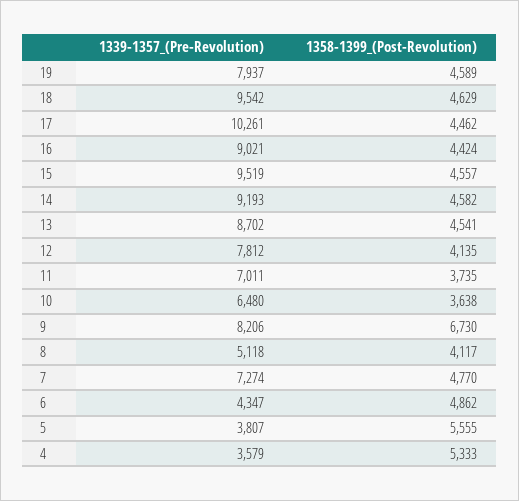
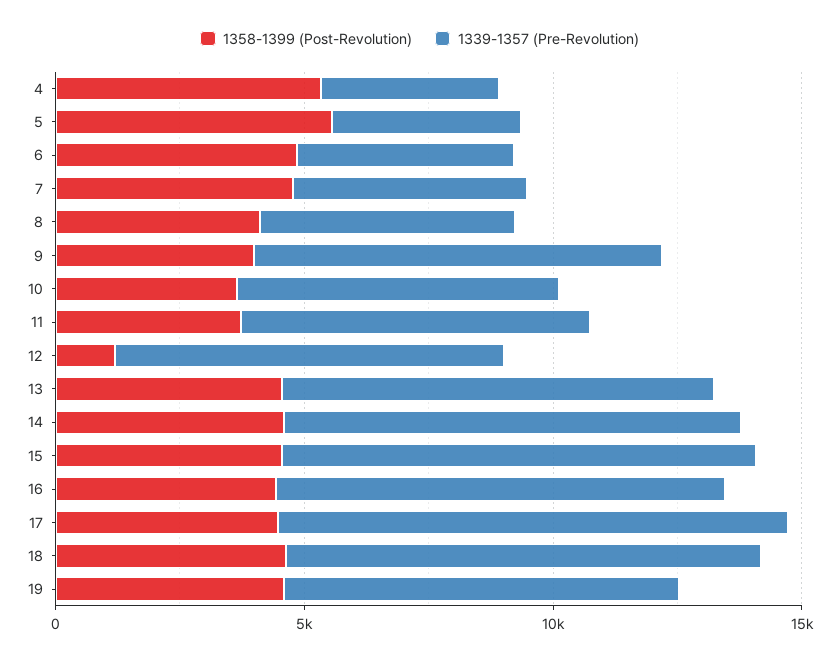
  {
    "1339-1357_(Pre-Revolution)": {
      "19": 7937,
      "18": 9542,
      "17": 10261,
      "16": 9021,
      "15": 9519,
      "14": 9193,
      "13": 8702,
      "12": 7812,
      "11": 7011,
      "10": 6480,
      "9": 8206,
      "8": 5118,
-     "7": 7274,
+     "7": 5000,
      "6": 4347,
      "5": 3807,
      "4": 3579
    },
    "1358-1399_(Post-Revolution)": {
      "19": 4589,
      "18": 4629,
      "17": 4462,
      "16": 4424,
      "15": 4557,
      "14": 4582,
      "13": 4541,
-     "12": 4135,
+     "12": 1000,
      "11": 3735,
      "10": 3638,
-     "9": 6730,
+     "9": 4000,
      "8": 4117,
      "7": 4770,
      "6": 4862,
      "5": 5555,
      "4": 5333
    }
  }

